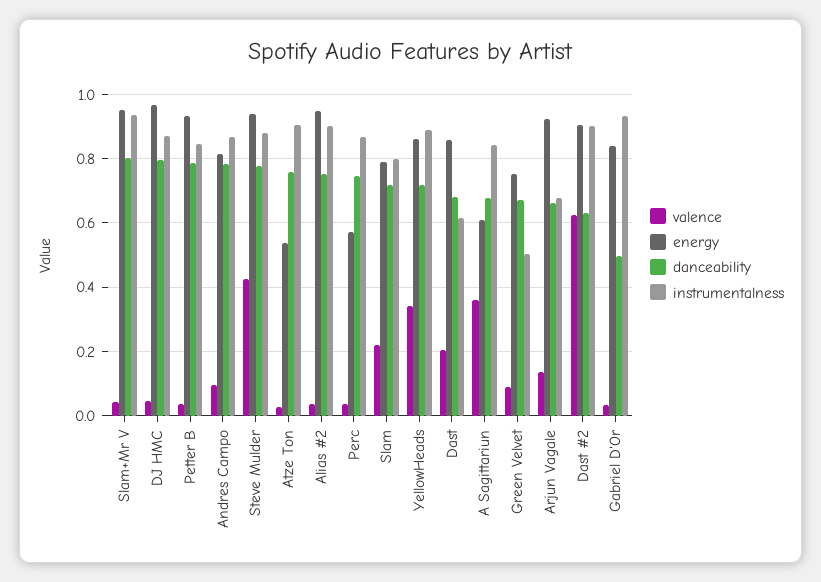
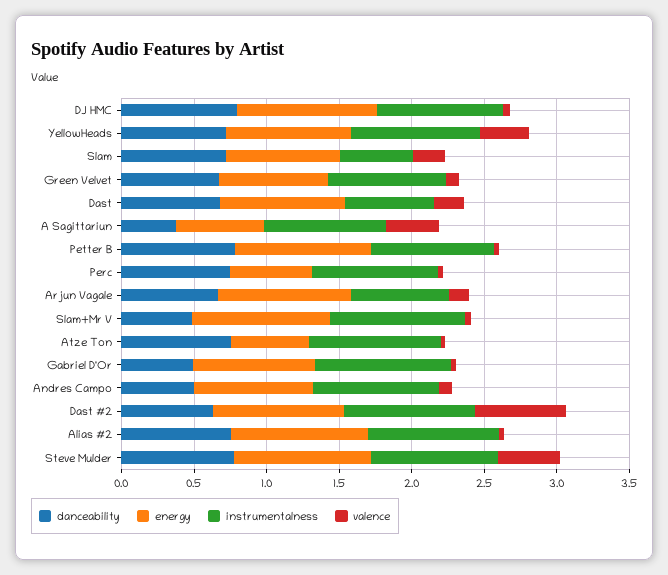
  {
    "valence": {
      "Slam+Mr V": 0.04,
      "DJ HMC": 0.04,
      "Petter B": 0.04,
      "Andres Campo": 0.1,
      "Steve Mulder": 0.42,
      "Atze Ton": 0.02,
      "Alias #2": 0.04,
      "Perc": 0.04,
      "Slam": 0.22,
      "YellowHeads": 0.34,
      "Dast": 0.2,
      "A Sagittariun": 0.36,
      "Green Velvet": 0.1,
      "Arjun Vagale": 0.14,
      "Dast #2": 0.62,
      "Gabriel D'Or": 0.04
    },
    "energy": {
      "Slam+Mr V": 0.96,
      "DJ HMC": 0.96,
      "Petter B": 0.94,
      "Andres Campo": 0.82,
      "Steve Mulder": 0.94,
      "Atze Ton": 0.54,
      "Alias #2": 0.94,
      "Perc": 0.58,
      "Slam": 0.8,
      "YellowHeads": 0.86,
      "Dast": 0.86,
      "A Sagittariun": 0.6,
      "Green Velvet": 0.76,
      "Arjun Vagale": 0.92,
      "Dast #2": 0.9,
      "Gabriel D'Or": 0.84
    },
    "danceability": {
-     "Slam+Mr V": 0.8,
+     "Slam+Mr V": 0.5,
      "DJ HMC": 0.8,
      "Petter B": 0.78,
-     "Andres Campo": 0.78,
+     "Andres Campo": 0.5,
      "Steve Mulder": 0.78,
      "Atze Ton": 0.76,
      "Alias #2": 0.76,
      "Perc": 0.74,
      "Slam": 0.72,
      "YellowHeads": 0.72,
      "Dast": 0.68,
-     "A Sagittariun": 0.68,
+     "A Sagittariun": 0.4,
      "Green Velvet": 0.68,
      "Arjun Vagale": 0.66,
      "Dast #2": 0.64,
      "Gabriel D'Or": 0.5
    },
    "instrumentalness": {
      "Slam+Mr V": 0.94,
      "DJ HMC": 0.86,
      "Petter B": 0.84,
      "Andres Campo": 0.86,
      "Steve Mulder": 0.88,
      "Atze Ton": 0.9,
      "Alias #2": 0.9,
      "Perc": 0.86,
-     "Slam": 0.8,
+     "Slam": 0.5,
      "YellowHeads": 0.88,
      "Dast": 0.62,
      "A Sagittariun": 0.84,
-     "Green Velvet": 0.5,
+     "Green Velvet": 0.8,
      "Arjun Vagale": 0.68,
      "Dast #2": 0.9,
      "Gabriel D'Or": 0.94
    }
  }

